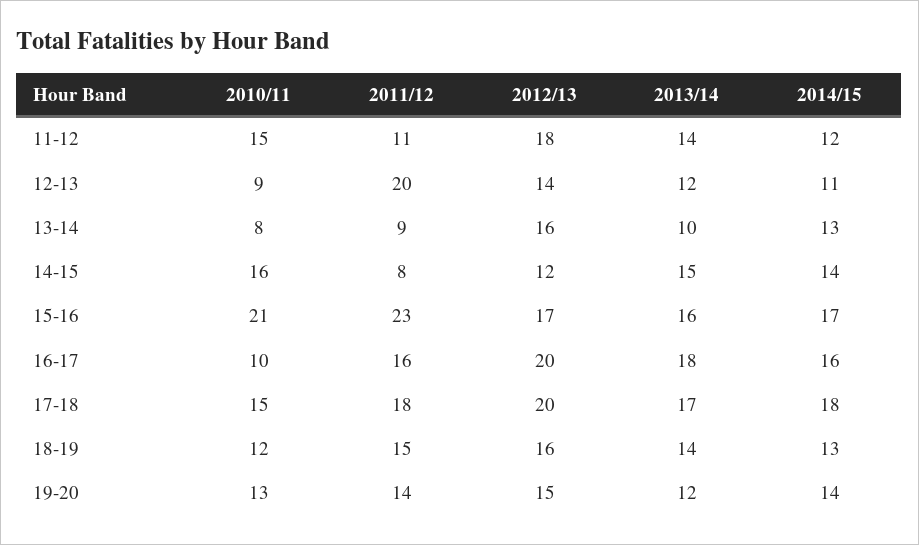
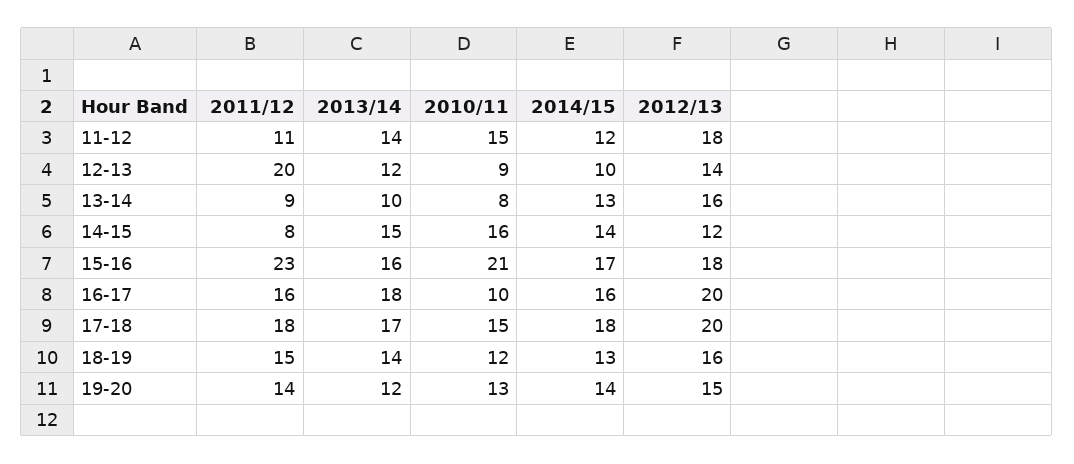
  {
    "2010/11": {
      "11-12": 15,
      "12-13": 9,
      "13-14": 8,
      "14-15": 16,
      "15-16": 21,
      "16-17": 10,
      "17-18": 15,
      "18-19": 12,
      "19-20": 13
    },
    "2011/12": {
      "11-12": 11,
      "12-13": 20,
      "13-14": 9,
      "14-15": 8,
      "15-16": 23,
      "16-17": 16,
      "17-18": 18,
      "18-19": 15,
      "19-20": 14
    },
    "2012/13": {
      "11-12": 18,
      "12-13": 14,
      "13-14": 16,
      "14-15": 12,
-     "15-16": 17,
+     "15-16": 18,
      "16-17": 20,
      "17-18": 20,
      "18-19": 16,
      "19-20": 15
    },
    "2013/14": {
      "11-12": 14,
      "12-13": 12,
      "13-14": 10,
      "14-15": 15,
      "15-16": 16,
      "16-17": 18,
      "17-18": 17,
      "18-19": 14,
      "19-20": 12
    },
    "2014/15": {
      "11-12": 12,
-     "12-13": 11,
+     "12-13": 10,
      "13-14": 13,
      "14-15": 14,
      "15-16": 17,
      "16-17": 16,
      "17-18": 18,
      "18-19": 13,
      "19-20": 14
    }
  }

